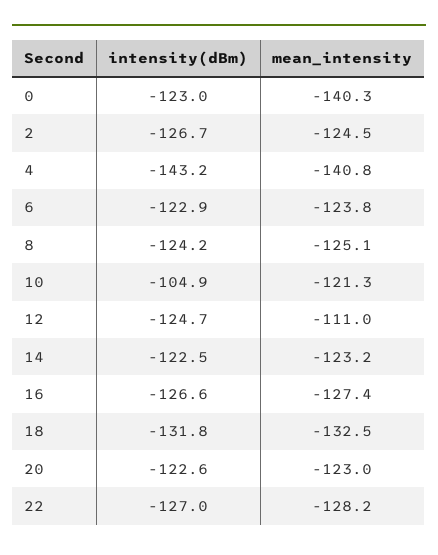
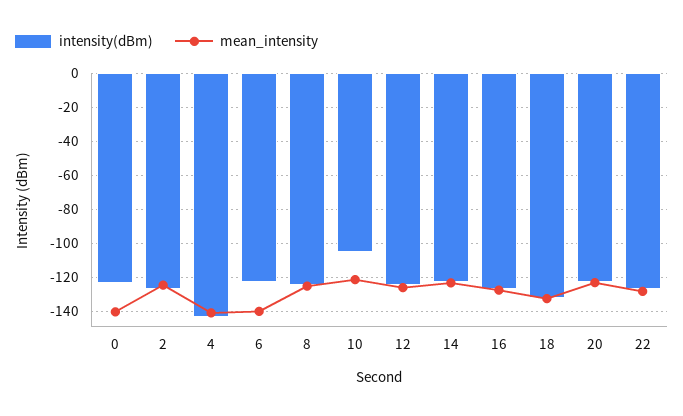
  {
    "intensity(dBm)": {
      "0": -123,
      "2": -126.7,
      "4": -143.2,
      "6": -122.9,
      "8": -124.2,
      "10": -104.9,
      "12": -124.7,
      "14": -122.5,
      "16": -126.6,
      "18": -131.8,
      "20": -122.6,
      "22": -127
    },
    "mean_intensity": {
      "0": -140.3,
      "2": -124.5,
      "4": -140.8,
-     "6": -123.8,
+     "6": -140,
      "8": -125.1,
      "10": -121.3,
-     "12": -111,
+     "12": -125,
      "14": -123.2,
      "16": -127.4,
      "18": -132.5,
      "20": -123,
      "22": -128.2
    }
  }

